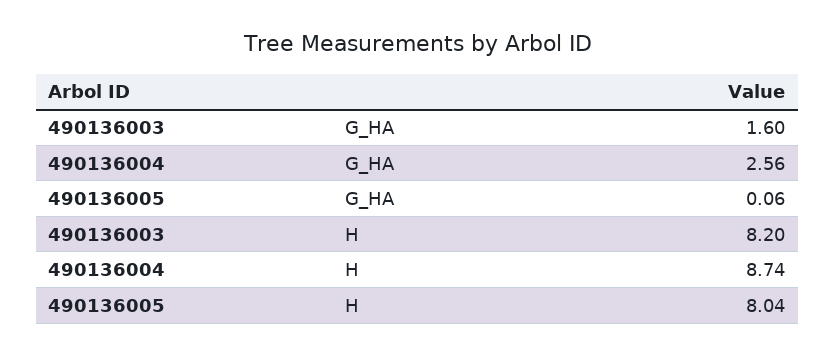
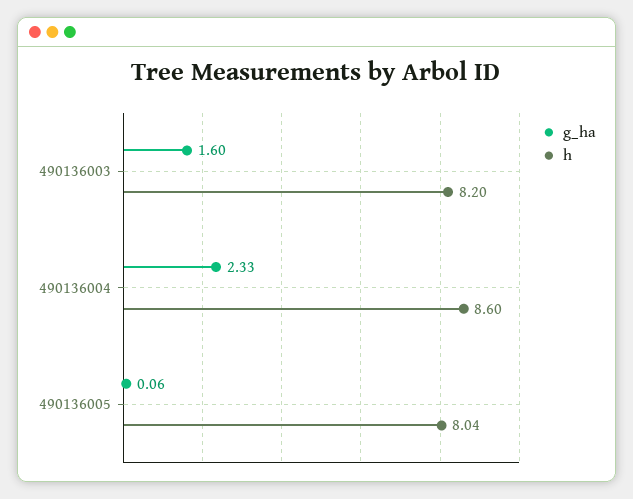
  {
    "G_HA": {
      "490136003": 1.6,
-     "490136004": 2.56,
+     "490136004": 2.33,
      "490136005": 0.06
    },
    "H": {
      "490136003": 8.2,
-     "490136004": 8.74,
+     "490136004": 8.6,
      "490136005": 8.04
    }
  }

